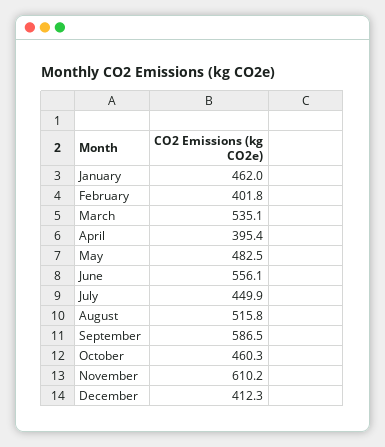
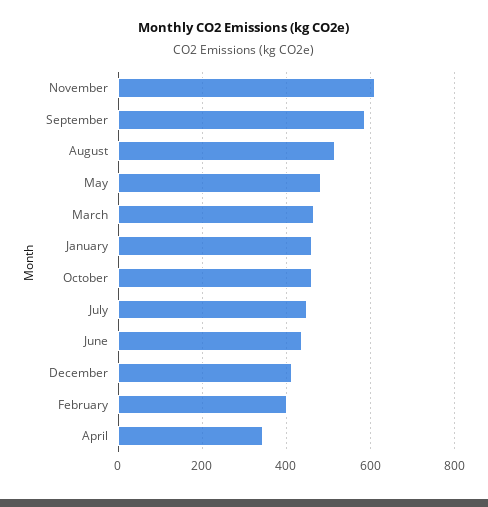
  {
    "January": 462,
    "February": 401.8,
-   "March": 535.1,
+   "March": 460,
-   "April": 395.4,
+   "April": 340,
    "May": 482.5,
-   "June": 556.1,
+   "June": 440,
    "July": 449.9,
    "August": 515.8,
    "September": 586.5,
    "October": 460.3,
    "November": 610.2,
    "December": 412.3
  }

